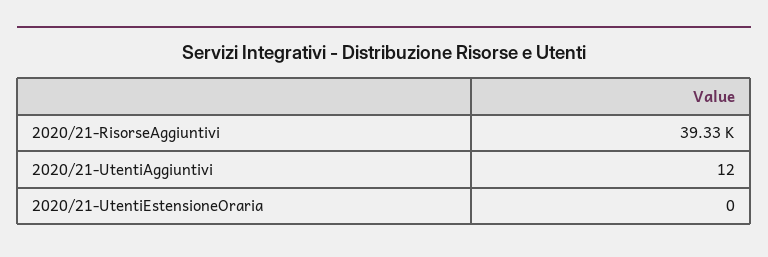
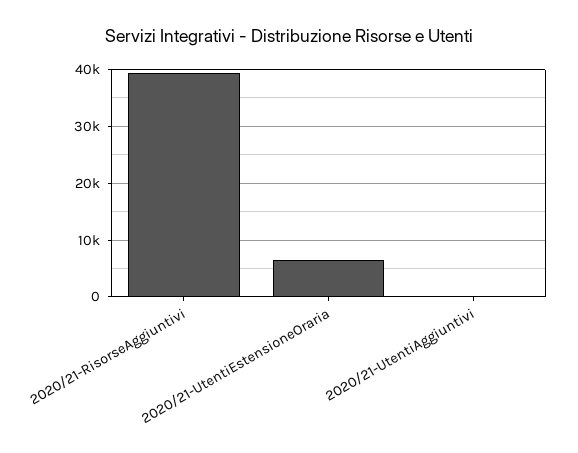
  {
    "2020/21-RisorseAggiuntivi": 39330,
    "2020/21-UtentiAggiuntivi": 12,
-   "2020/21-UtentiEstensioneOraria": 0
+   "2020/21-UtentiEstensioneOraria": 6000
  }

